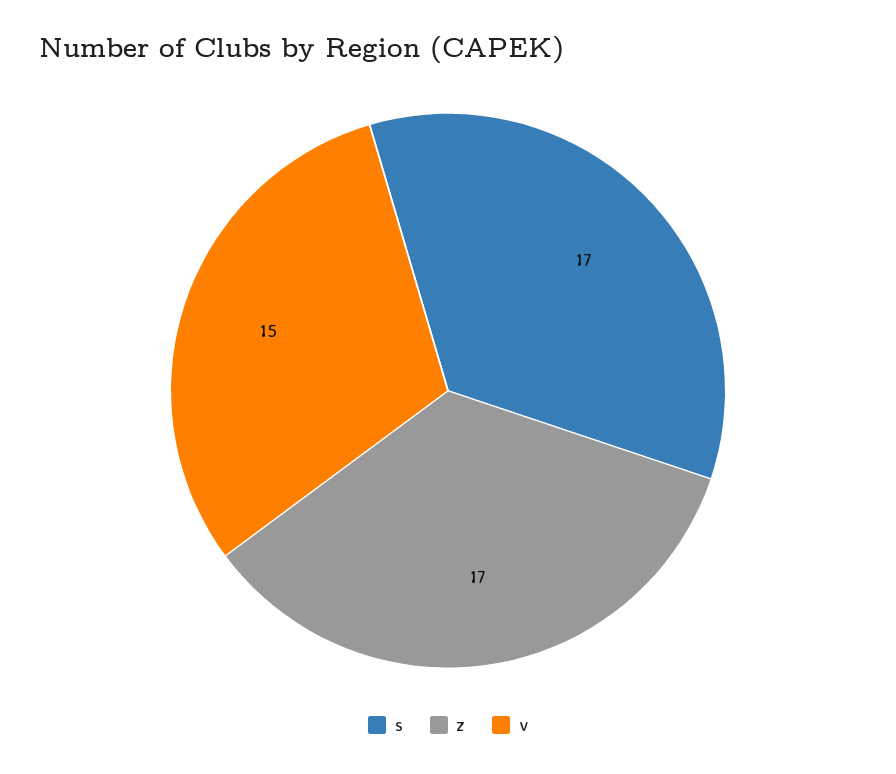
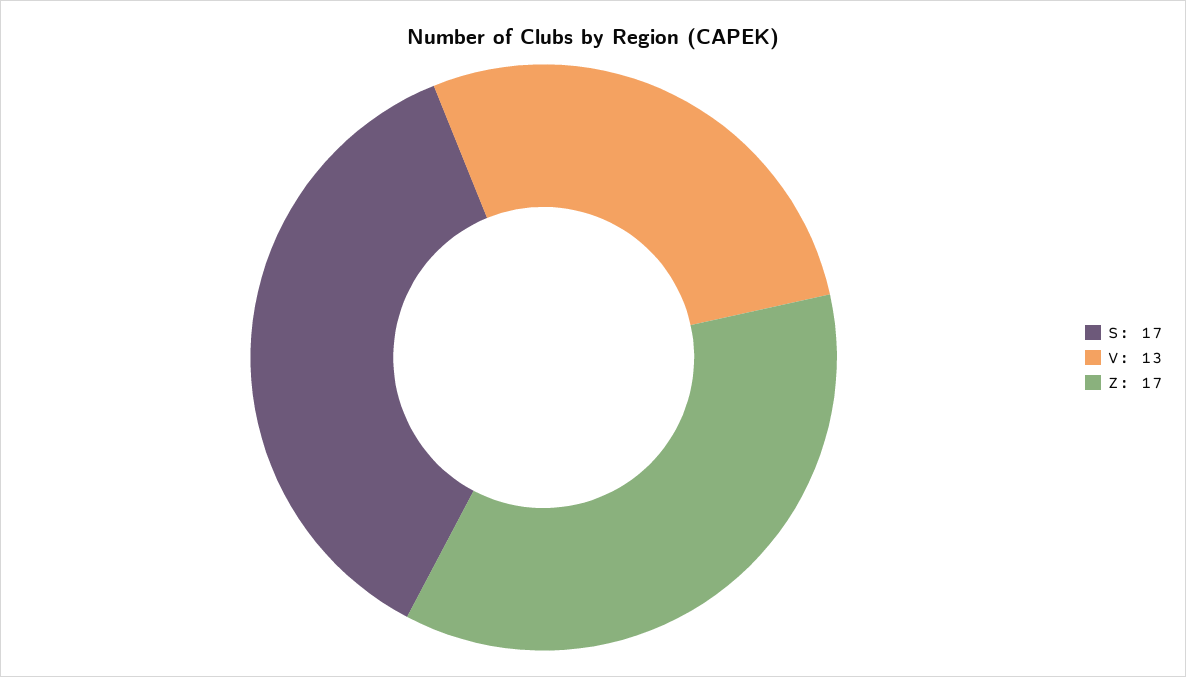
  {
    "s": 17,
    "z": 17,
-   "v": 15
+   "v": 13
  }

